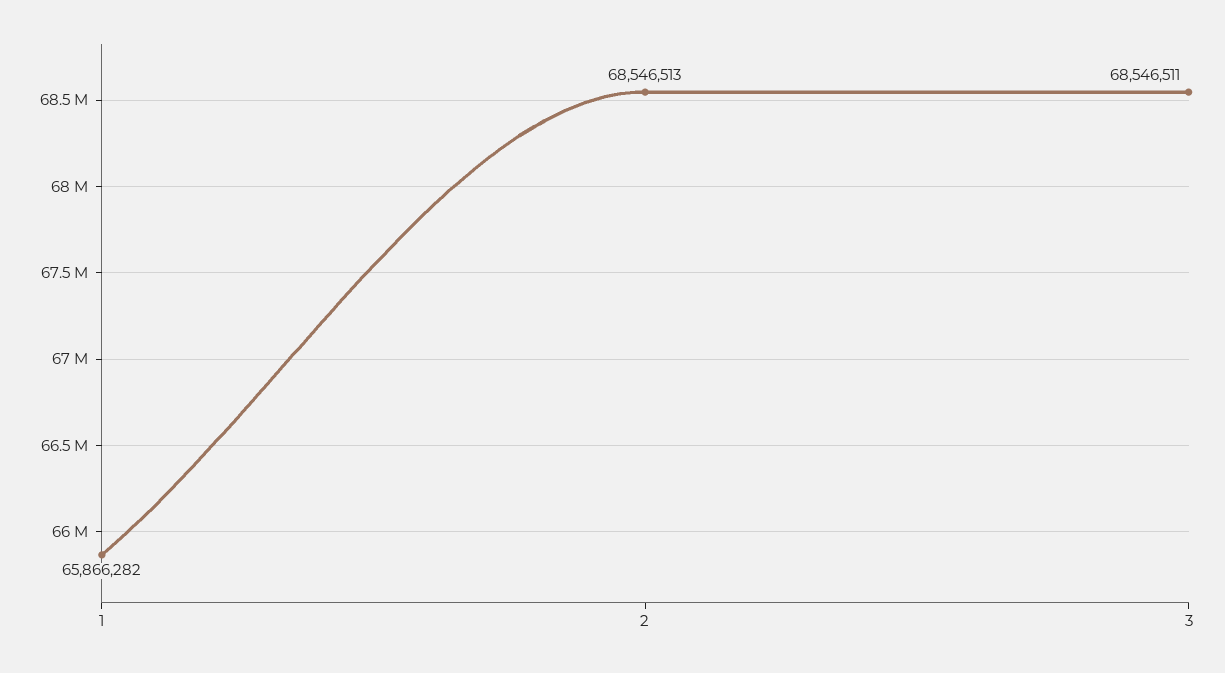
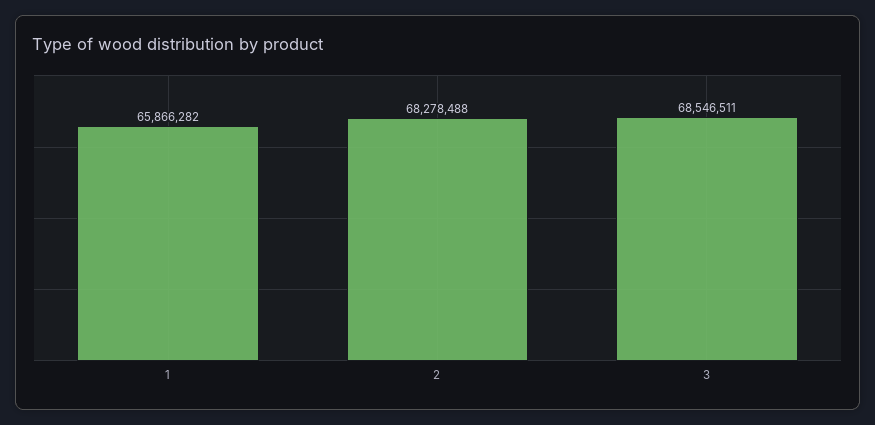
  {
    "1": 65866282,
-   "2": 68546513,
+   "2": 68278488,
    "3": 68546511
  }

